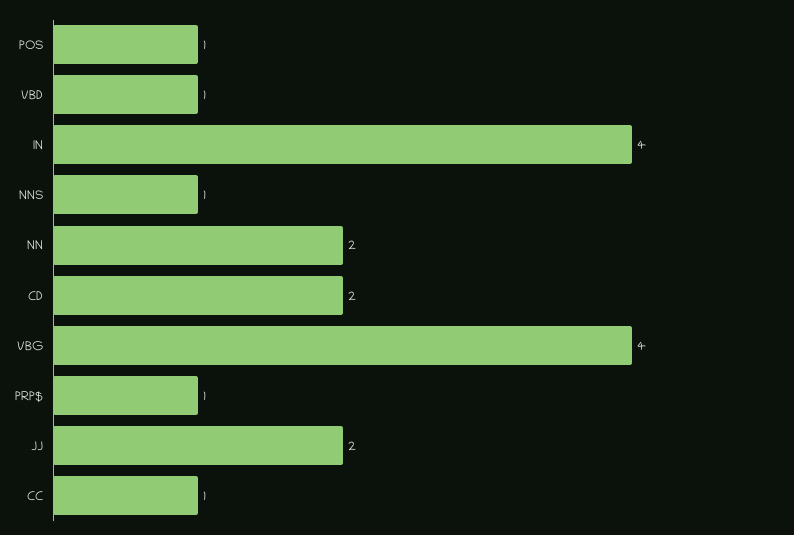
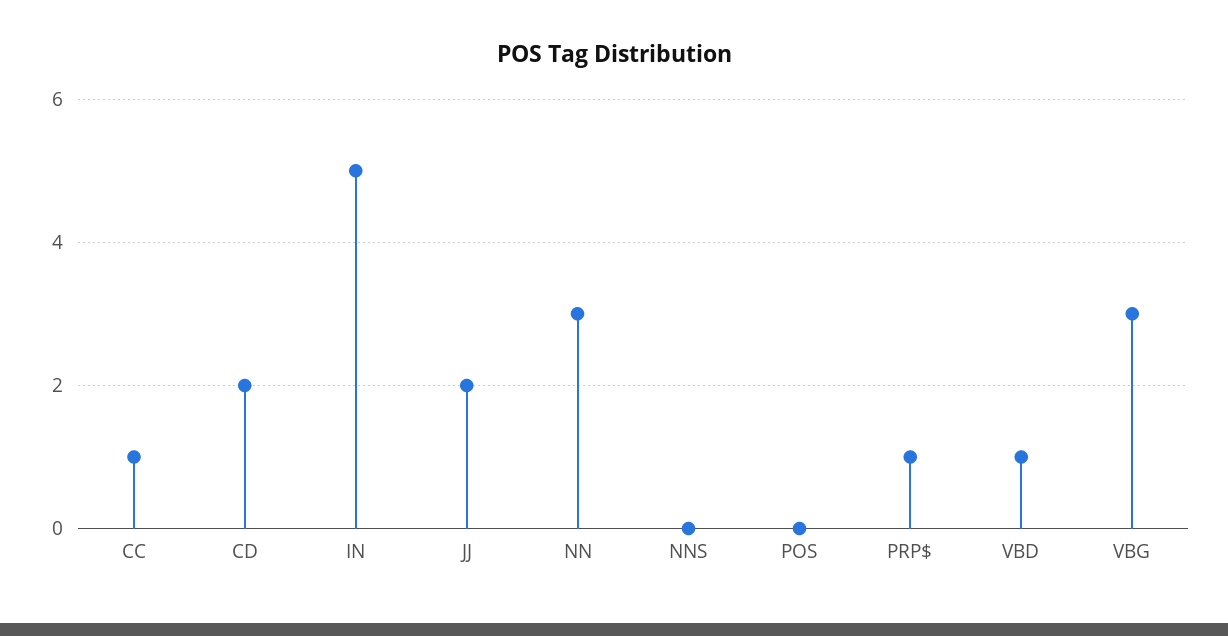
  {
-   "POS": 1,
+   "POS": 0,
    "VBD": 1,
-   "IN": 4,
+   "IN": 5,
-   "NNS": 1,
+   "NNS": 0,
-   "NN": 2,
+   "NN": 3,
    "CD": 2,
-   "VBG": 4,
+   "VBG": 3,
    "PRP$": 1,
    "JJ": 2,
    "CC": 1
  }

